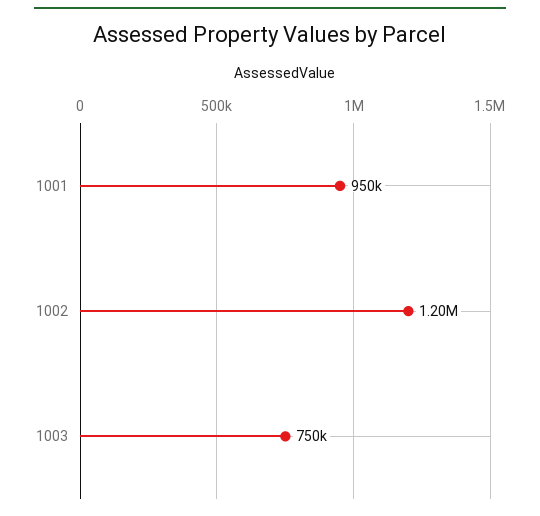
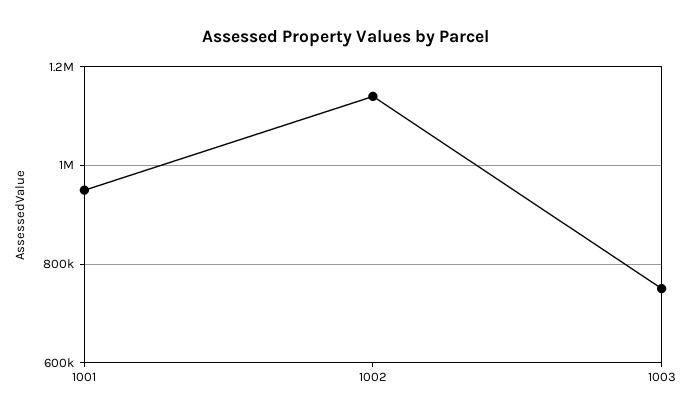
  {
    "1001": 950000,
-   "1002": 1200000,
+   "1002": 1140000,
    "1003": 750000
  }

